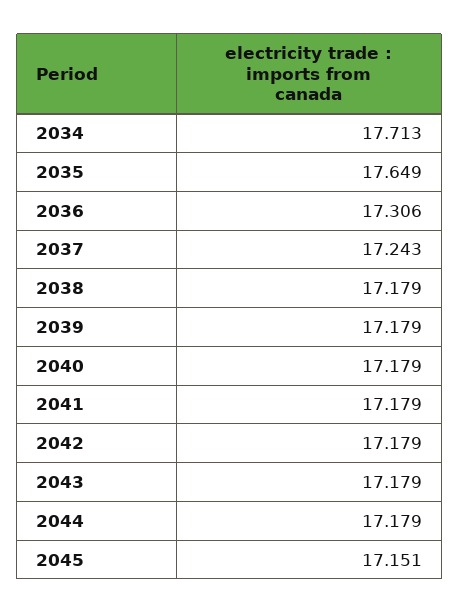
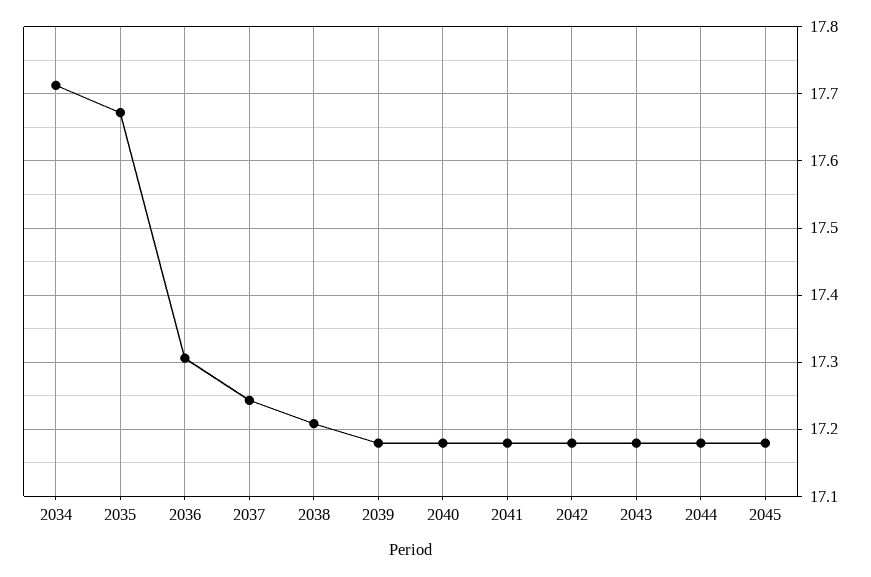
  {
    "2034": 17.713,
-   "2035": 17.649,
+   "2035": 17.67,
    "2036": 17.306,
    "2037": 17.243,
-   "2038": 17.179,
+   "2038": 17.21,
    "2039": 17.179,
    "2040": 17.179,
    "2041": 17.179,
    "2042": 17.179,
    "2043": 17.179,
    "2044": 17.179,
-   "2045": 17.151
+   "2045": 17.18
  }

